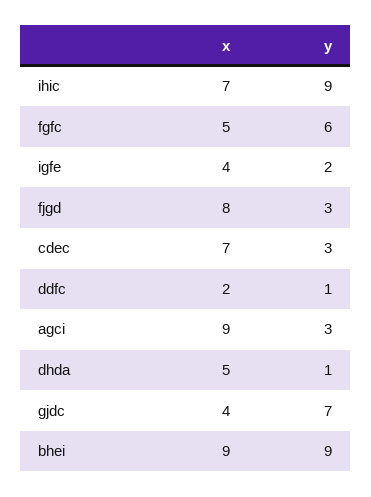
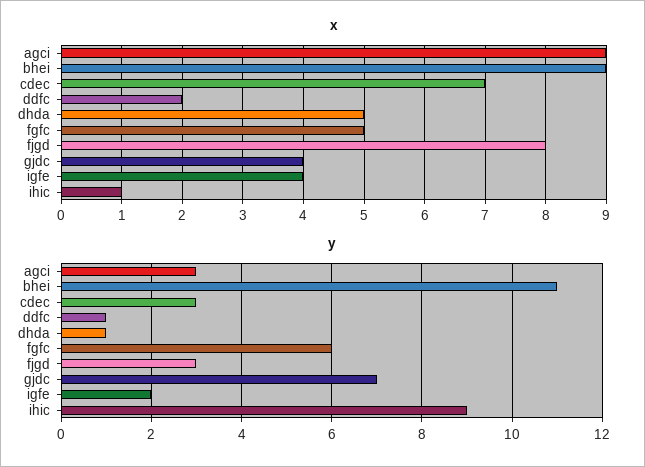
  {
    "x": {
-     "ihic": 7,
+     "ihic": 1,
      "fgfc": 5,
      "igfe": 4,
      "fjgd": 8,
      "cdec": 7,
      "ddfc": 2,
      "agci": 9,
      "dhda": 5,
      "gjdc": 4,
      "bhei": 9
    },
    "y": {
      "ihic": 9,
      "fgfc": 6,
      "igfe": 2,
      "fjgd": 3,
      "cdec": 3,
      "ddfc": 1,
      "agci": 3,
      "dhda": 1,
      "gjdc": 7,
-     "bhei": 9
+     "bhei": 11
    }
  }

